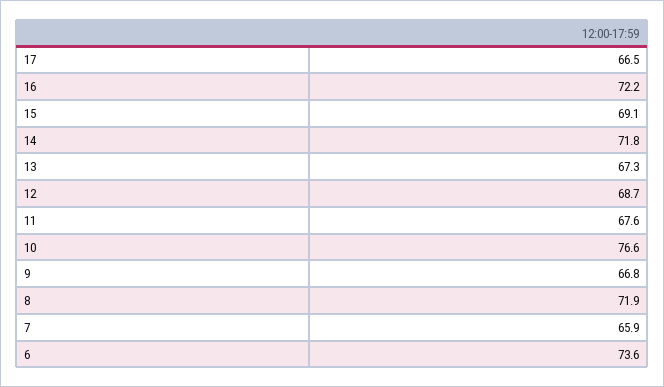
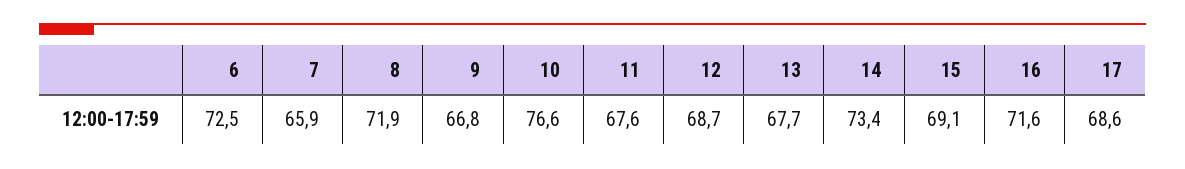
  {
-   "17": 66.5,
+   "17": 68.6,
-   "16": 72.2,
+   "16": 71.6,
    "15": 69.1,
-   "14": 71.8,
+   "14": 73.4,
-   "13": 67.3,
+   "13": 67.7,
    "12": 68.7,
    "11": 67.6,
    "10": 76.6,
    "9": 66.8,
    "8": 71.9,
    "7": 65.9,
-   "6": 73.6
+   "6": 72.5
  }

